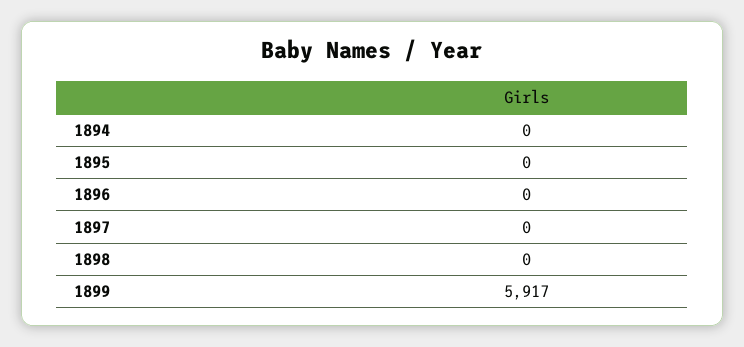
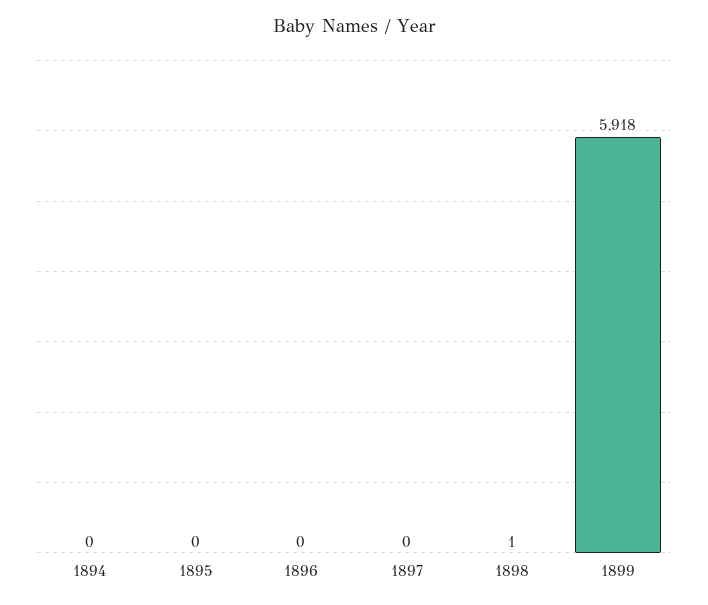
  {
    "1894": 0,
    "1895": 0,
    "1896": 0,
    "1897": 0,
-   "1898": 0,
+   "1898": 1,
-   "1899": 5917
+   "1899": 5918
  }

